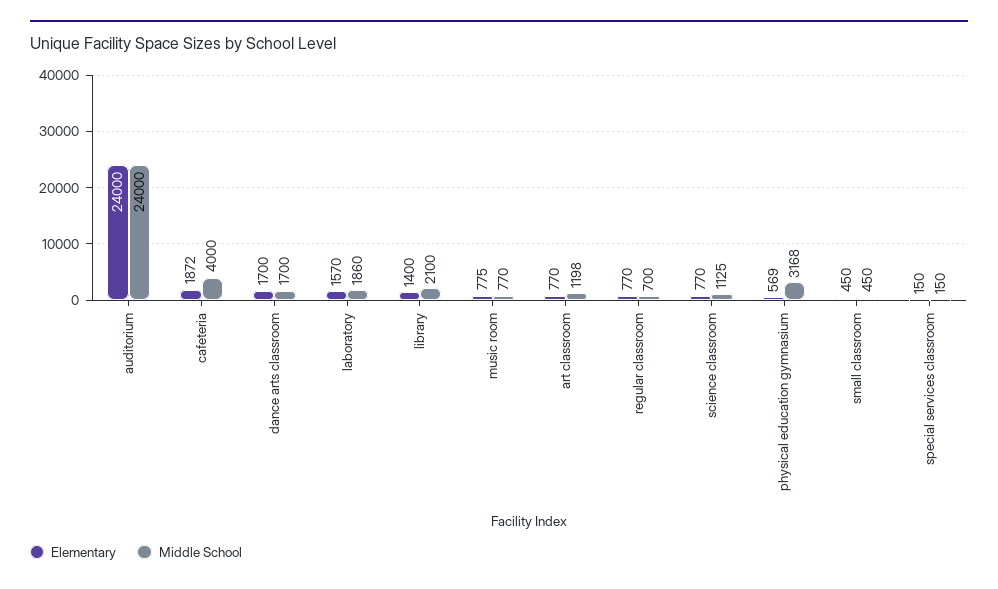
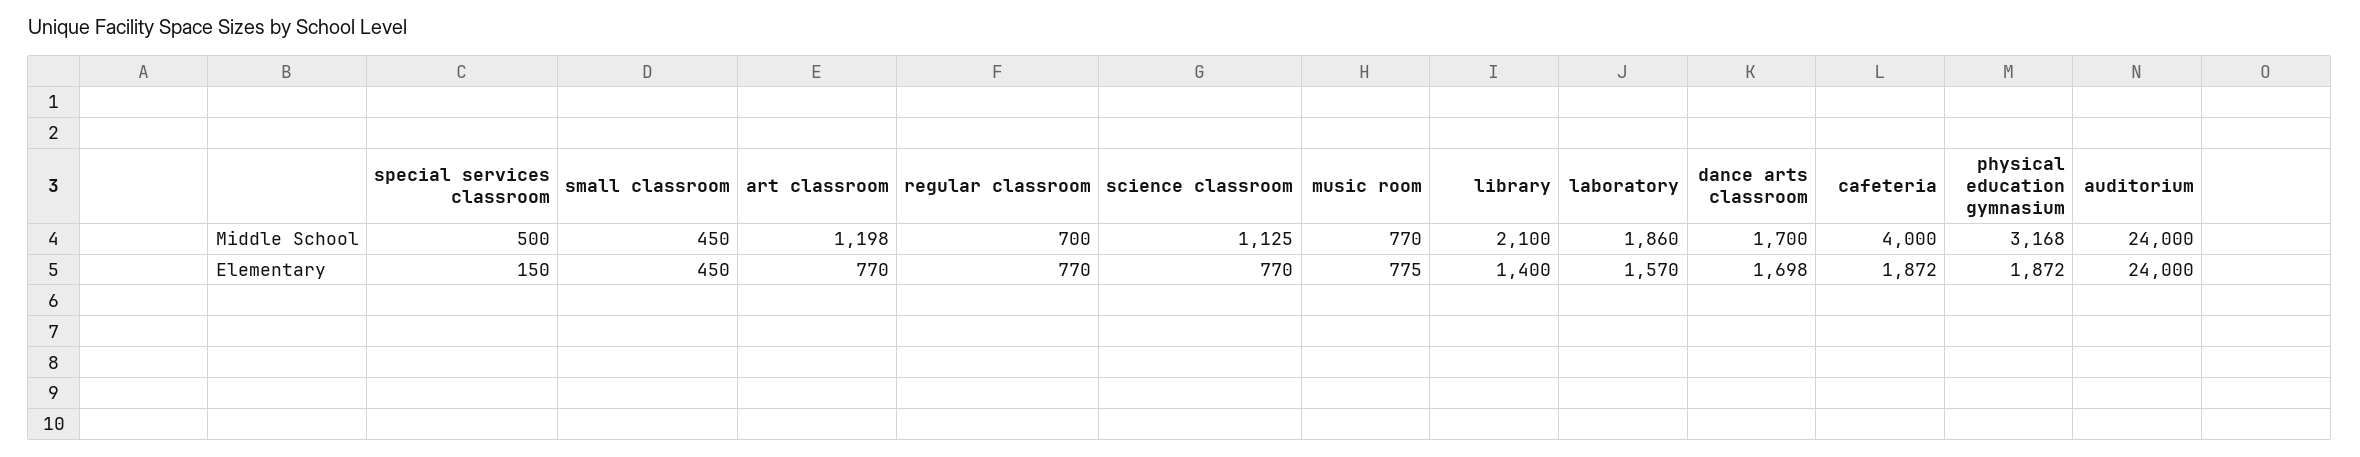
  {
    "Elementary": {
      "auditorium": 24000,
      "cafeteria": 1872,
-     "dance arts classroom": 1700,
+     "dance arts classroom": 1698,
      "laboratory": 1570,
      "library": 1400,
      "music room": 775,
      "art classroom": 770,
      "regular classroom": 770,
      "science classroom": 770,
-     "physical education gymnasium": 569,
+     "physical education gymnasium": 1872,
      "small classroom": 450,
      "special services classroom": 150
    },
    "Middle School": {
      "auditorium": 24000,
      "cafeteria": 4000,
      "dance arts classroom": 1700,
      "laboratory": 1860,
      "library": 2100,
      "music room": 770,
      "art classroom": 1198,
      "regular classroom": 700,
      "science classroom": 1125,
      "physical education gymnasium": 3168,
      "small classroom": 450,
-     "special services classroom": 150
+     "special services classroom": 500
    }
  }

